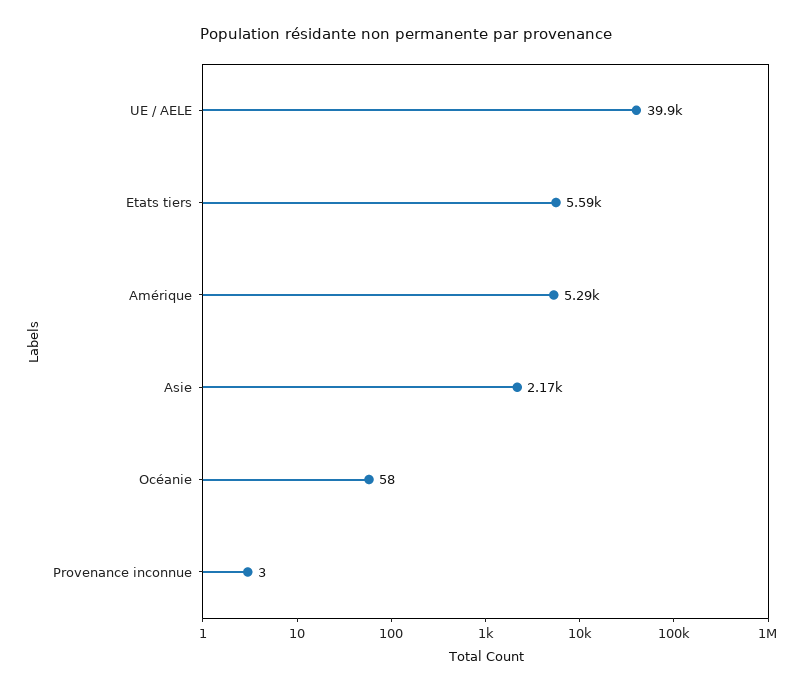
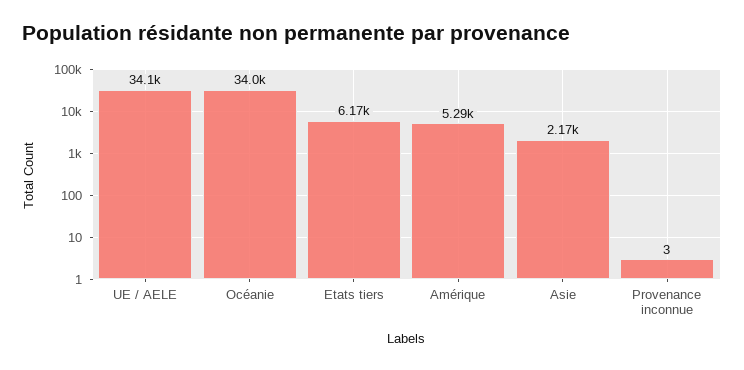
  {
-   "UE / AELE": 39900,
+   "UE / AELE": 34100,
-   "Etats tiers": 5590,
+   "Etats tiers": 6170,
    "Amérique": 5290,
    "Asie": 2170,
-   "Océanie": 58,
+   "Océanie": 34000,
    "Provenance inconnue": 3
  }

